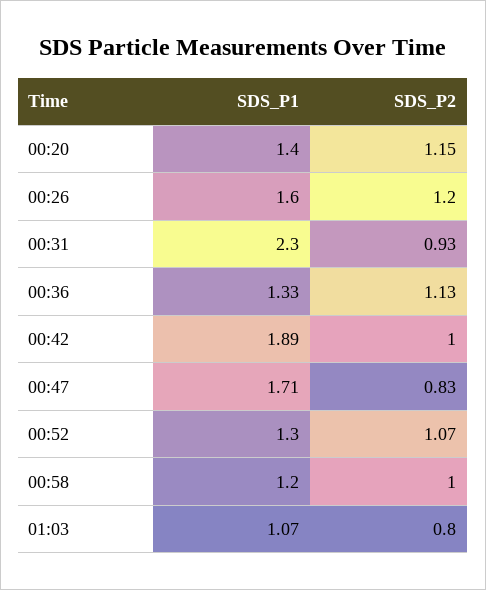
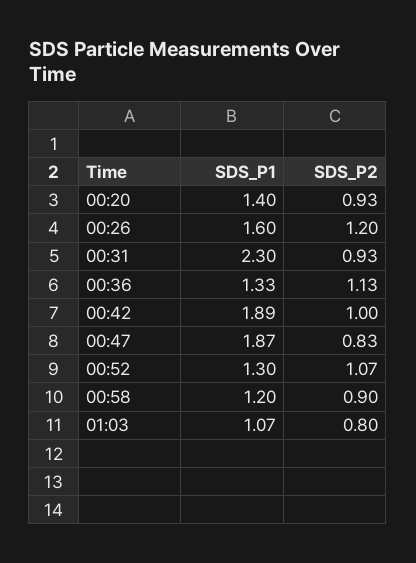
  {
    "SDS_P1": {
      "00:20": 1.4,
      "00:26": 1.6,
      "00:31": 2.3,
      "00:36": 1.33,
      "00:42": 1.89,
-     "00:47": 1.71,
+     "00:47": 1.87,
      "00:52": 1.3,
      "00:58": 1.2,
      "01:03": 1.07
    },
    "SDS_P2": {
-     "00:20": 1.15,
+     "00:20": 0.93,
      "00:26": 1.2,
      "00:31": 0.93,
      "00:36": 1.13,
      "00:42": 1,
      "00:47": 0.83,
      "00:52": 1.07,
-     "00:58": 1,
+     "00:58": 0.9,
      "01:03": 0.8
    }
  }

